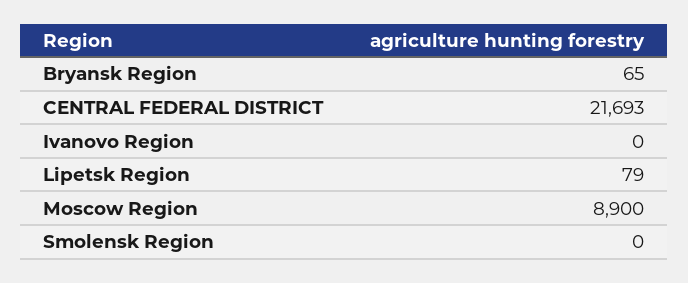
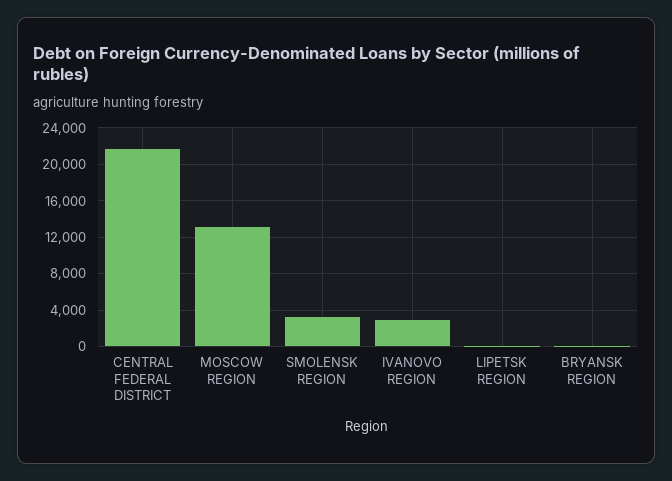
  {
    "Bryansk Region": 65,
    "CENTRAL FEDERAL DISTRICT": 21693,
-   "Ivanovo Region": 0,
+   "Ivanovo Region": 3000,
    "Lipetsk Region": 79,
-   "Moscow Region": 8900,
+   "Moscow Region": 13000,
-   "Smolensk Region": 0
+   "Smolensk Region": 3000
  }

